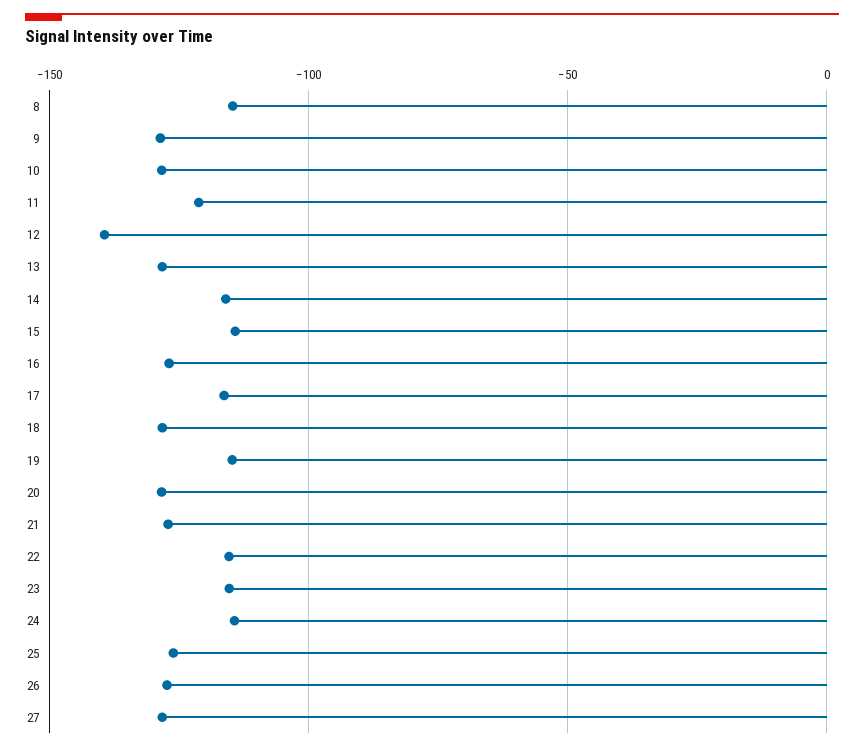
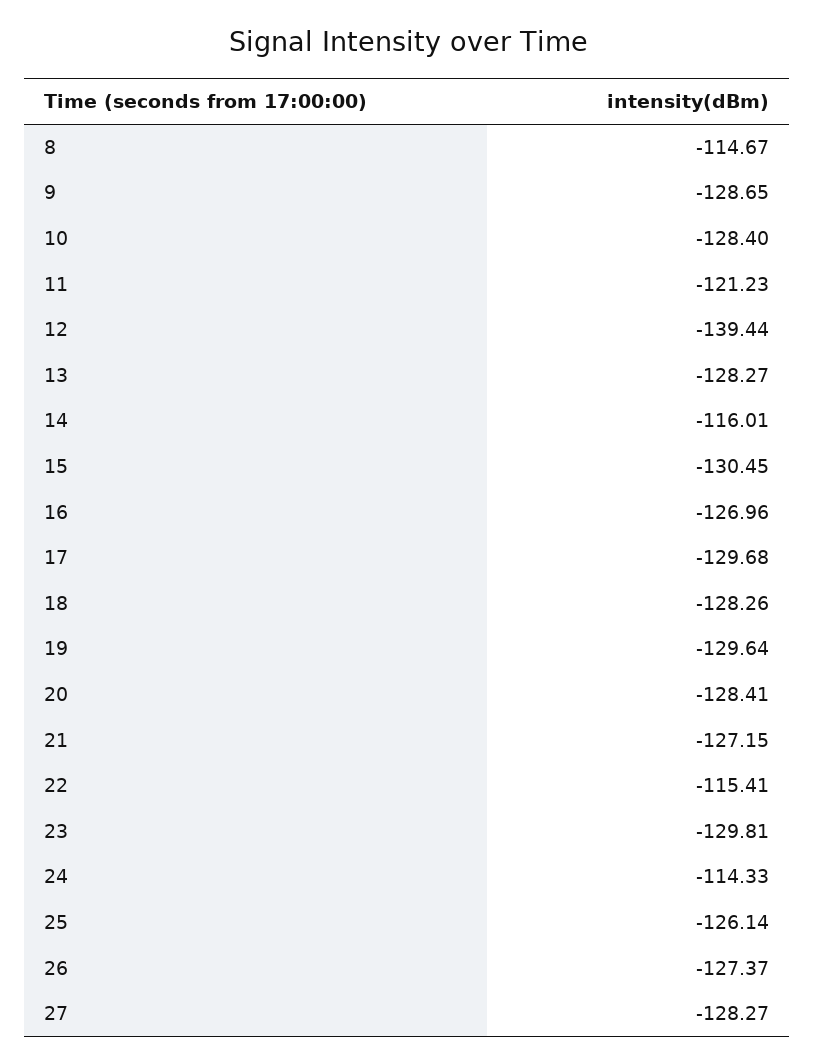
  {
    "8": -114.67,
    "9": -128.65,
    "10": -128.4,
    "11": -121.23,
    "12": -139.44,
    "13": -128.27,
    "14": -116.01,
-   "15": -115,
+   "15": -130.45,
    "16": -126.96,
-   "17": -115,
+   "17": -129.68,
    "18": -128.26,
-   "19": -115,
+   "19": -129.64,
    "20": -128.41,
    "21": -127.15,
    "22": -115.41,
-   "23": -115,
+   "23": -129.81,
    "24": -114.33,
    "25": -126.14,
    "26": -127.37,
    "27": -128.27
  }

